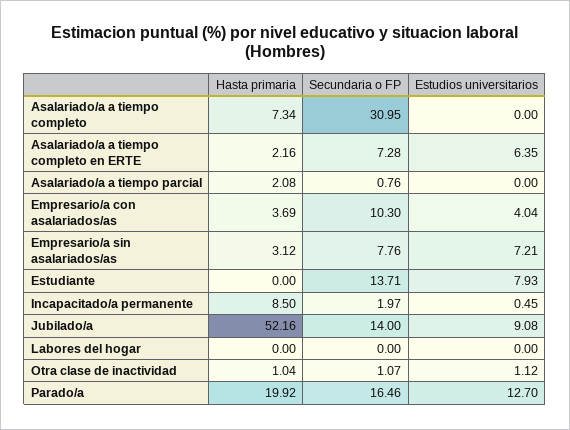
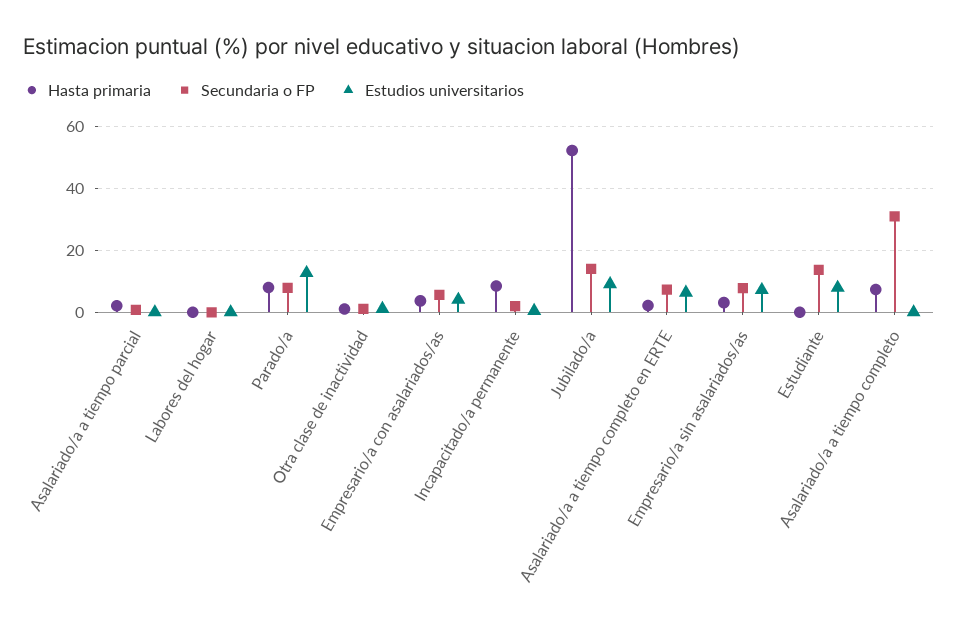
  {
    "Hasta primaria": {
      "Asalariado/a a tiempo completo": 7.34,
      "Asalariado/a a tiempo completo en ERTE": 2.16,
      "Asalariado/a a tiempo parcial": 2.08,
      "Empresario/a con asalariados/as": 3.69,
      "Empresario/a sin asalariados/as": 3.12,
      "Estudiante": 0,
      "Incapacitado/a permanente": 8.5,
      "Jubilado/a": 52.16,
      "Labores del hogar": 0,
      "Otra clase de inactividad": 1.04,
-     "Parado/a": 19.92
+     "Parado/a": 8
    },
    "Secundaria o FP": {
      "Asalariado/a a tiempo completo": 30.95,
      "Asalariado/a a tiempo completo en ERTE": 7.28,
      "Asalariado/a a tiempo parcial": 0.76,
-     "Empresario/a con asalariados/as": 10.3,
+     "Empresario/a con asalariados/as": 6,
      "Empresario/a sin asalariados/as": 7.76,
      "Estudiante": 13.71,
      "Incapacitado/a permanente": 1.97,
      "Jubilado/a": 14,
      "Labores del hogar": 0,
      "Otra clase de inactividad": 1.07,
-     "Parado/a": 16.46
+     "Parado/a": 8
    },
    "Estudios universitarios": {
      "Asalariado/a a tiempo completo": 0,
      "Asalariado/a a tiempo completo en ERTE": 6.35,
      "Asalariado/a a tiempo parcial": 0,
      "Empresario/a con asalariados/as": 4.04,
      "Empresario/a sin asalariados/as": 7.21,
      "Estudiante": 7.93,
      "Incapacitado/a permanente": 0.45,
      "Jubilado/a": 9.08,
      "Labores del hogar": 0,
      "Otra clase de inactividad": 1.12,
      "Parado/a": 12.7
    }
  }

